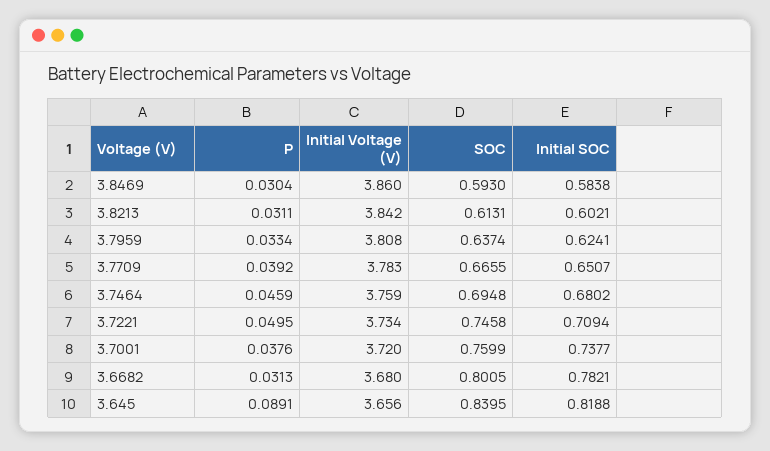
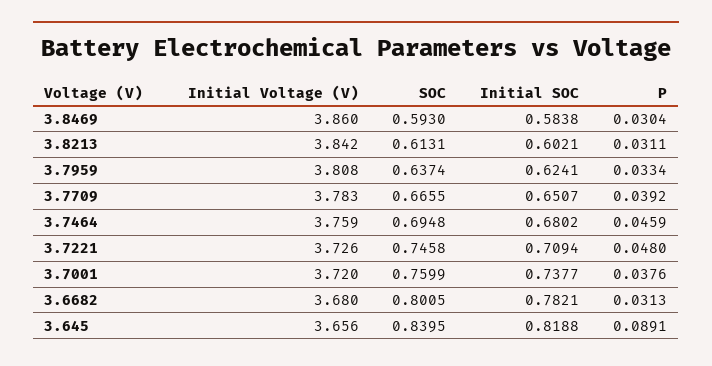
  {
    "P": {
      "3.8469": 0.0304,
      "3.8213": 0.0311,
      "3.7959": 0.0334,
      "3.7709": 0.0392,
      "3.7464": 0.0459,
-     "3.7221": 0.0495,
+     "3.7221": 0.048,
      "3.7001": 0.0376,
      "3.6682": 0.0313,
      "3.645": 0.0891
    },
    "Initial Voltage (V)": {
      "3.8469": 3.86,
      "3.8213": 3.842,
      "3.7959": 3.808,
      "3.7709": 3.783,
      "3.7464": 3.759,
-     "3.7221": 3.734,
+     "3.7221": 3.726,
      "3.7001": 3.72,
      "3.6682": 3.68,
      "3.645": 3.656
    },
    "SOC": {
      "3.8469": 0.593,
      "3.8213": 0.6131,
      "3.7959": 0.6374,
      "3.7709": 0.6655,
      "3.7464": 0.6948,
      "3.7221": 0.7458,
      "3.7001": 0.7599,
      "3.6682": 0.8005,
      "3.645": 0.8395
    },
    "Initial SOC": {
      "3.8469": 0.5838,
      "3.8213": 0.6021,
      "3.7959": 0.6241,
      "3.7709": 0.6507,
      "3.7464": 0.6802,
      "3.7221": 0.7094,
      "3.7001": 0.7377,
      "3.6682": 0.7821,
      "3.645": 0.8188
    }
  }

